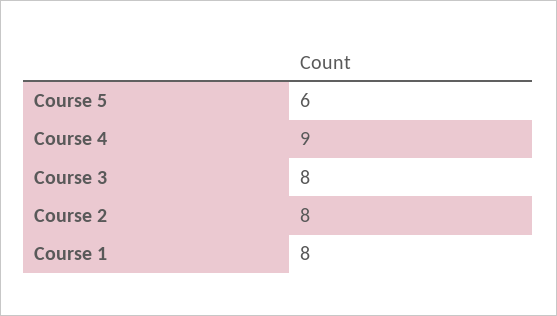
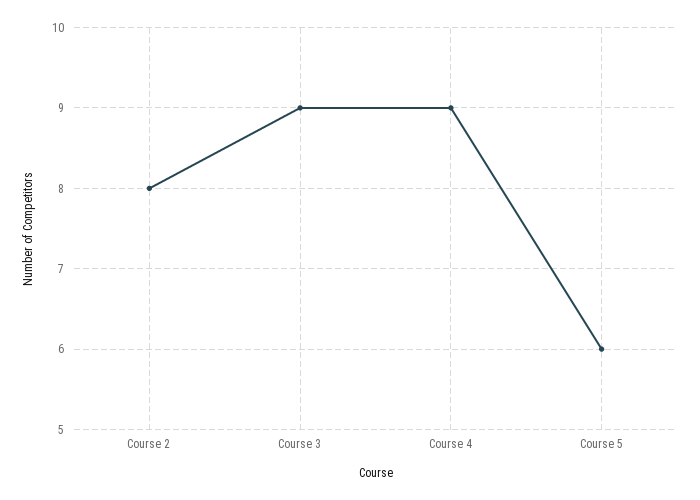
  {
    "Course 5": 6,
    "Course 4": 9,
-   "Course 3": 8,
+   "Course 3": 9,
-   "Course 2": 8,
+   "Course 2": 8
-   "Course 1": 8
  }

